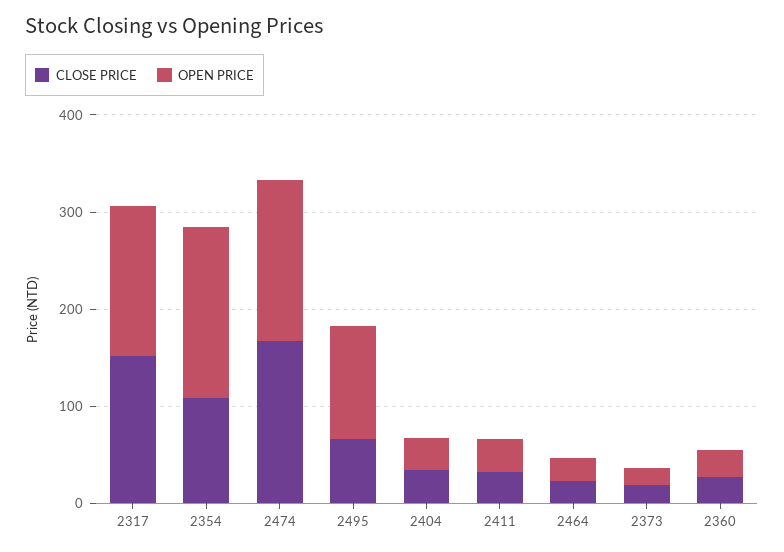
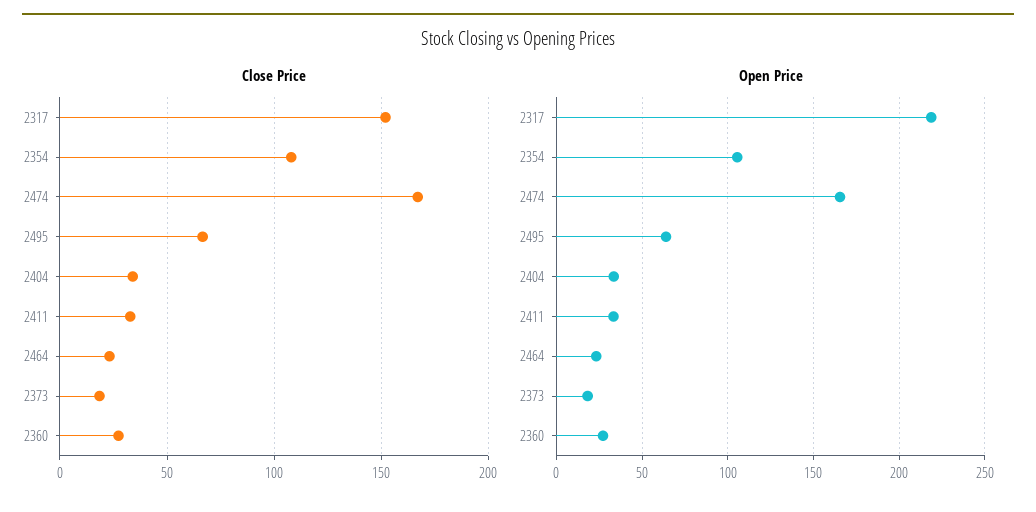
  {
    "CLOSE PRICE": {
      "2317": 150,
      "2354": 110,
      "2474": 165,
      "2495": 65,
      "2404": 35,
      "2411": 35,
      "2464": 25,
      "2373": 20,
      "2360": 25
    },
    "OPEN PRICE": {
-     "2317": 160,
+     "2317": 220,
-     "2354": 180,
+     "2354": 105,
      "2474": 165,
-     "2495": 120,
+     "2495": 65,
      "2404": 35,
      "2411": 35,
      "2464": 25,
      "2373": 20,
      "2360": 25
    }
  }

